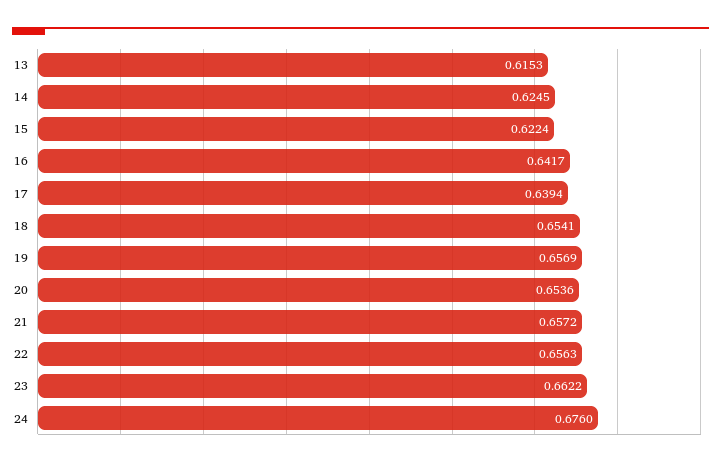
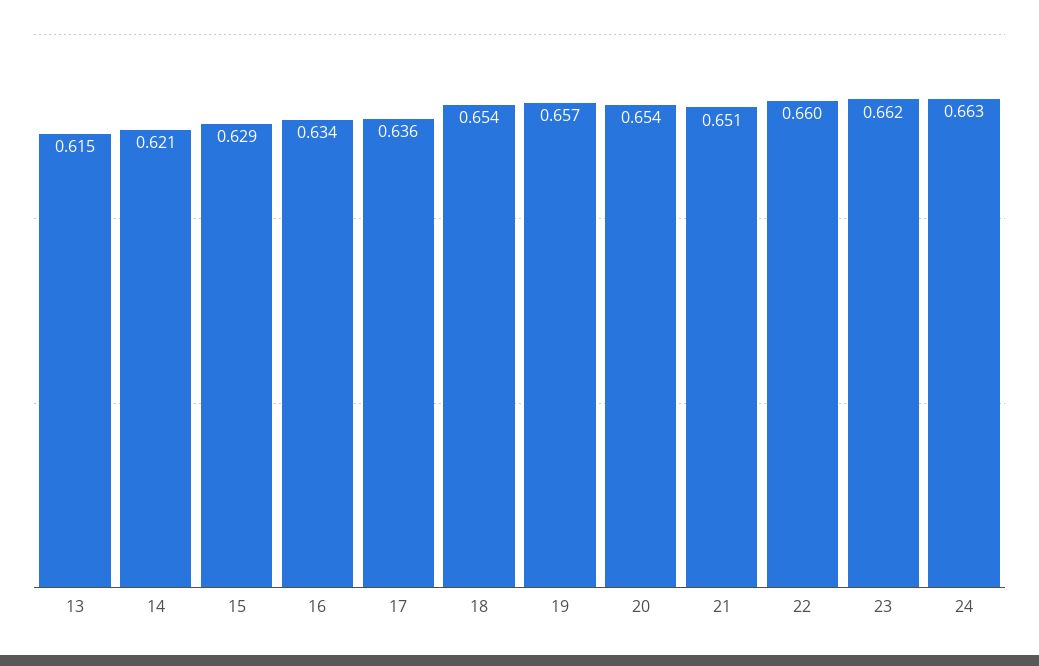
  {
    "13": 0.6153,
-   "14": 0.6245,
+   "14": 0.621,
-   "15": 0.6224,
+   "15": 0.629,
-   "16": 0.6417,
+   "16": 0.634,
-   "17": 0.6394,
+   "17": 0.636,
    "18": 0.6541,
    "19": 0.6569,
    "20": 0.6536,
-   "21": 0.6572,
+   "21": 0.651,
-   "22": 0.6563,
+   "22": 0.66,
    "23": 0.6622,
-   "24": 0.676
+   "24": 0.663
  }

